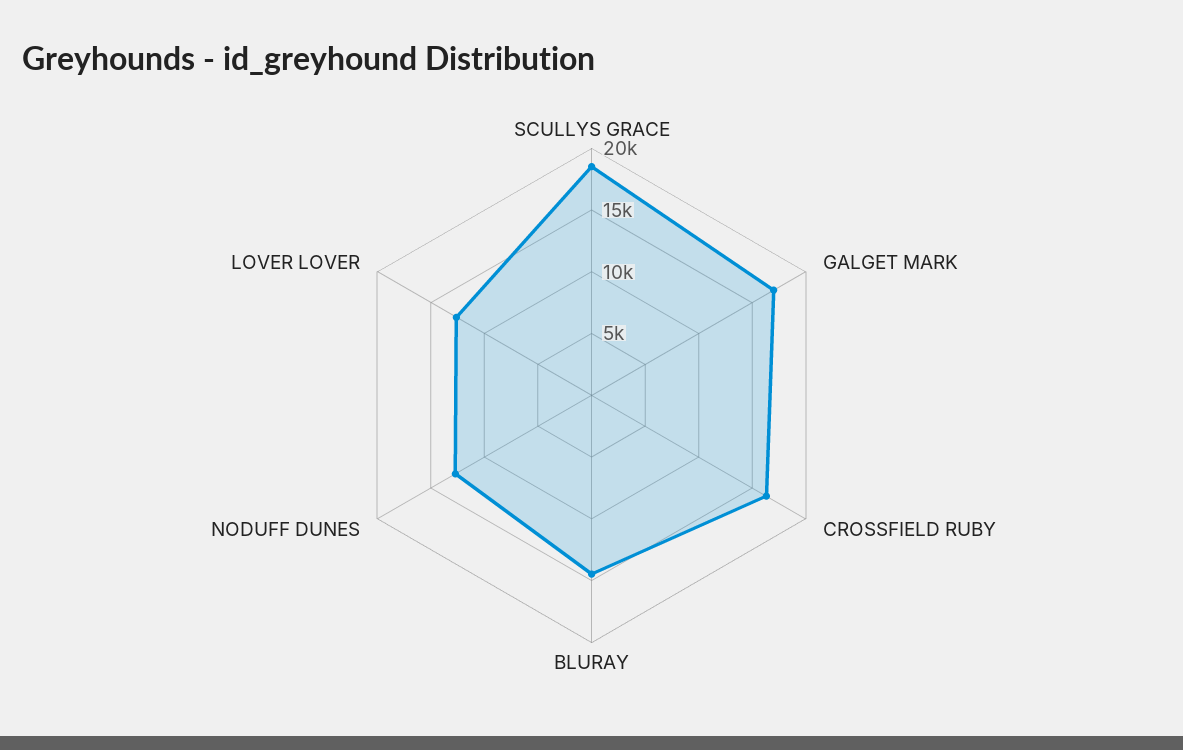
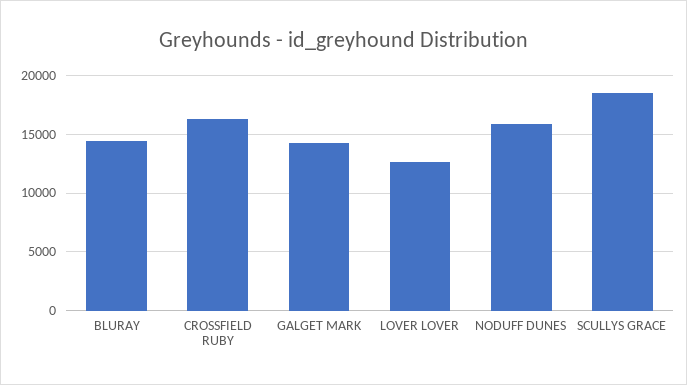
  {
    "SCULLYS GRACE": 19000,
-   "GALGET MARK": 17000,
+   "GALGET MARK": 14000,
    "CROSSFIELD RUBY": 16000,
    "BLURAY": 14000,
-   "NODUFF DUNES": 13000,
+   "NODUFF DUNES": 16000,
    "LOVER LOVER": 13000
  }

